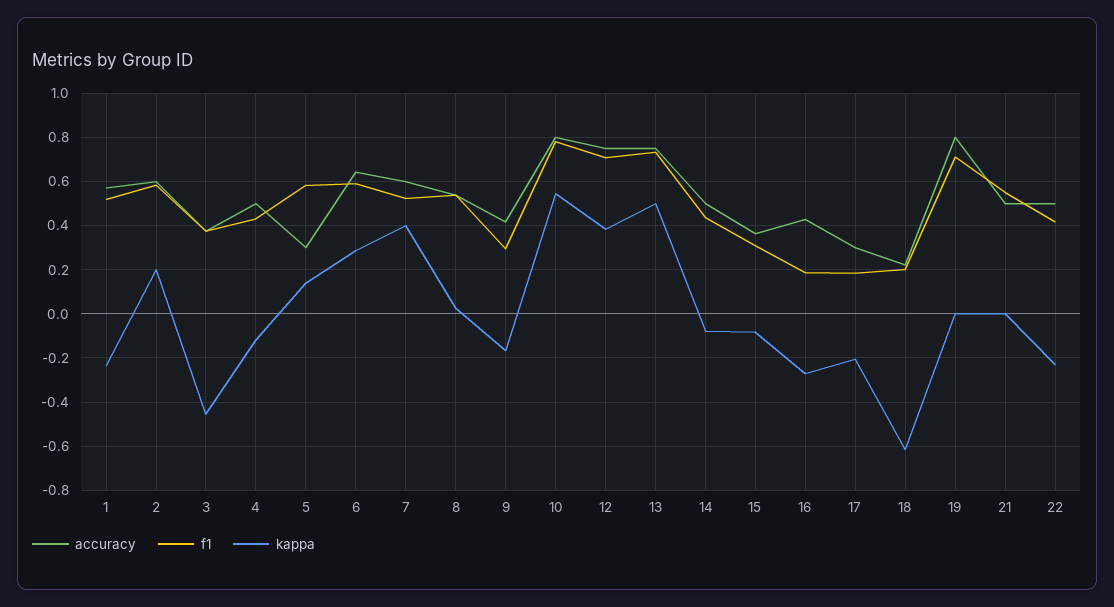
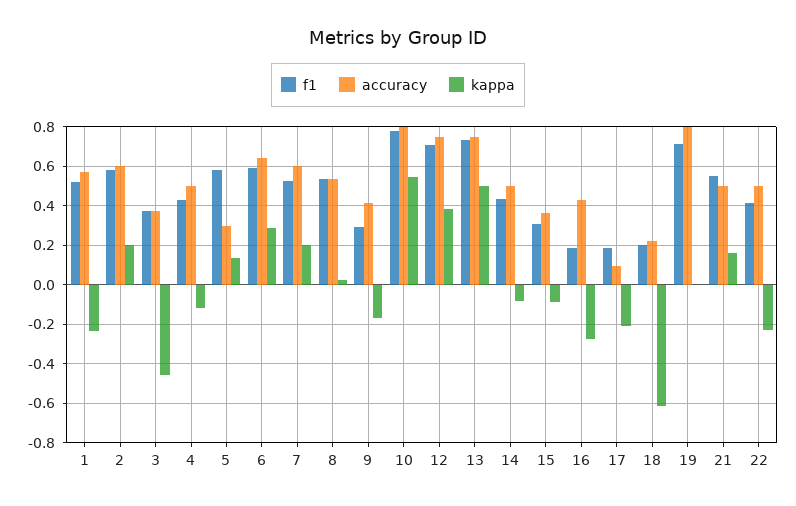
  {
    "accuracy": {
      "1": 0.55,
      "2": 0.6,
      "3": 0.4,
      "4": 0.5,
      "5": 0.3,
      "6": 0.65,
      "7": 0.6,
      "8": 0.55,
      "9": 0.4,
      "10": 0.8,
      "12": 0.75,
      "13": 0.75,
      "14": 0.5,
      "15": 0.35,
      "16": 0.45,
-     "17": 0.3,
+     "17": 0.1,
      "18": 0.2,
      "19": 0.8,
      "21": 0.5,
      "22": 0.5
    },
    "f1": {
      "1": 0.5,
      "2": 0.6,
      "3": 0.4,
      "4": 0.45,
      "5": 0.6,
      "6": 0.6,
      "7": 0.5,
      "8": 0.55,
      "9": 0.3,
      "10": 0.8,
      "12": 0.7,
      "13": 0.75,
      "14": 0.45,
      "15": 0.3,
      "16": 0.2,
      "17": 0.2,
      "18": 0.2,
      "19": 0.7,
      "21": 0.55,
      "22": 0.4
    },
    "kappa": {
      "1": -0.25,
      "2": 0.2,
      "3": -0.45,
      "4": -0.1,
      "5": 0.15,
      "6": 0.3,
-     "7": 0.4,
+     "7": 0.2,
      "8": 0.05,
      "9": -0.15,
      "10": 0.55,
      "12": 0.4,
      "13": 0.5,
      "14": -0.1,
      "15": -0.1,
      "16": -0.25,
      "17": -0.2,
      "18": -0.6,
      "19": 0,
-     "21": 0,
+     "21": 0.15,
      "22": -0.25
    }
  }

